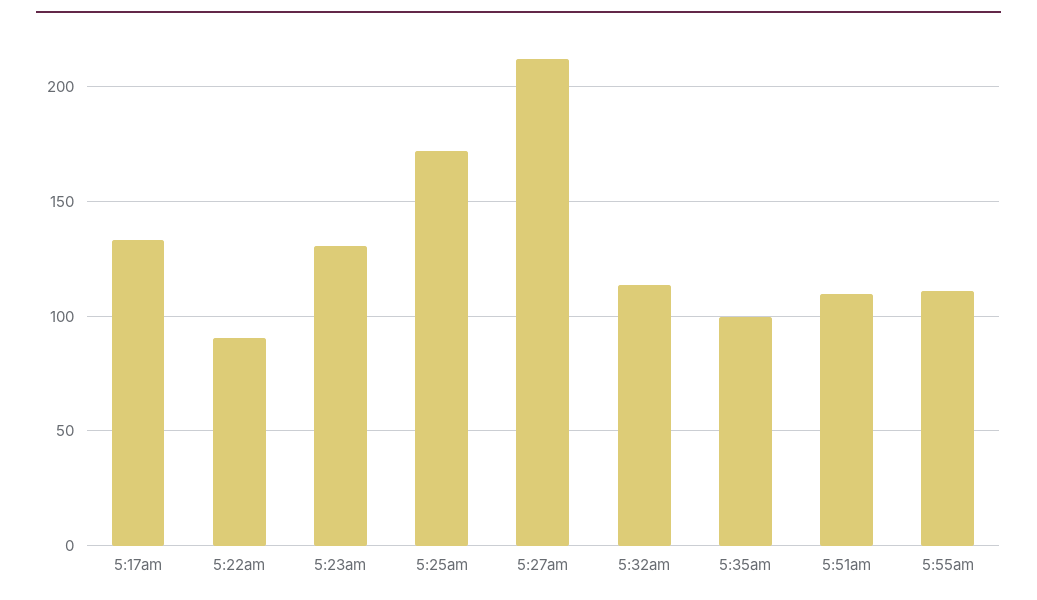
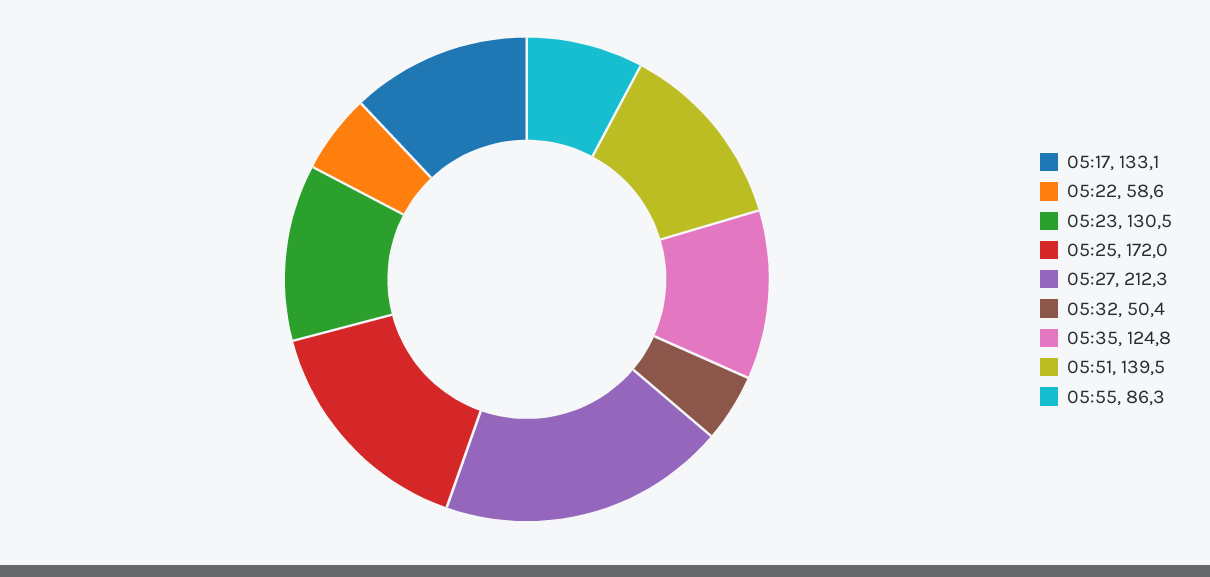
  {
    "5:17am": 133.1,
-   "5:22am": 90,
+   "5:22am": 58.6,
    "5:23am": 130.5,
    "5:25am": 172,
    "5:27am": 212.3,
-   "5:32am": 115,
+   "5:32am": 50.4,
-   "5:35am": 100,
+   "5:35am": 124.8,
-   "5:51am": 110,
+   "5:51am": 139.5,
-   "5:55am": 110
+   "5:55am": 86.3
  }

